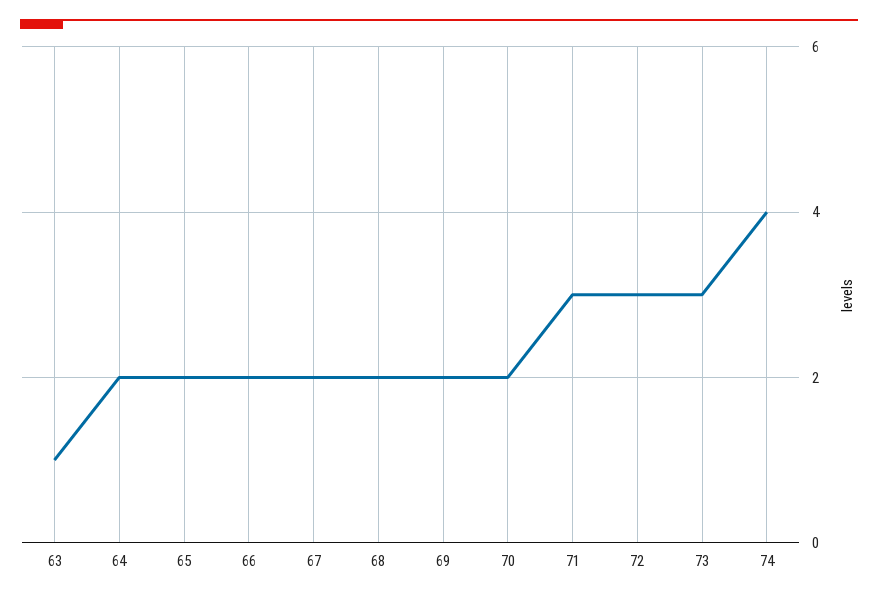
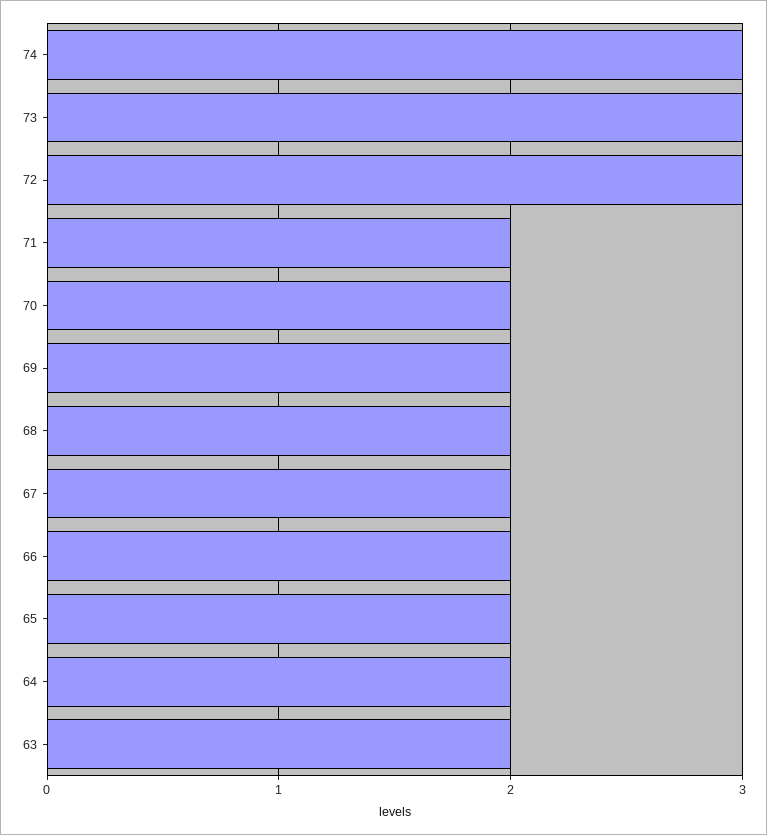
  {
-   "63": 1,
+   "63": 2,
    "64": 2,
    "65": 2,
    "66": 2,
    "67": 2,
    "68": 2,
    "69": 2,
    "70": 2,
-   "71": 3,
+   "71": 2,
    "72": 3,
    "73": 3,
-   "74": 4
+   "74": 3
  }

